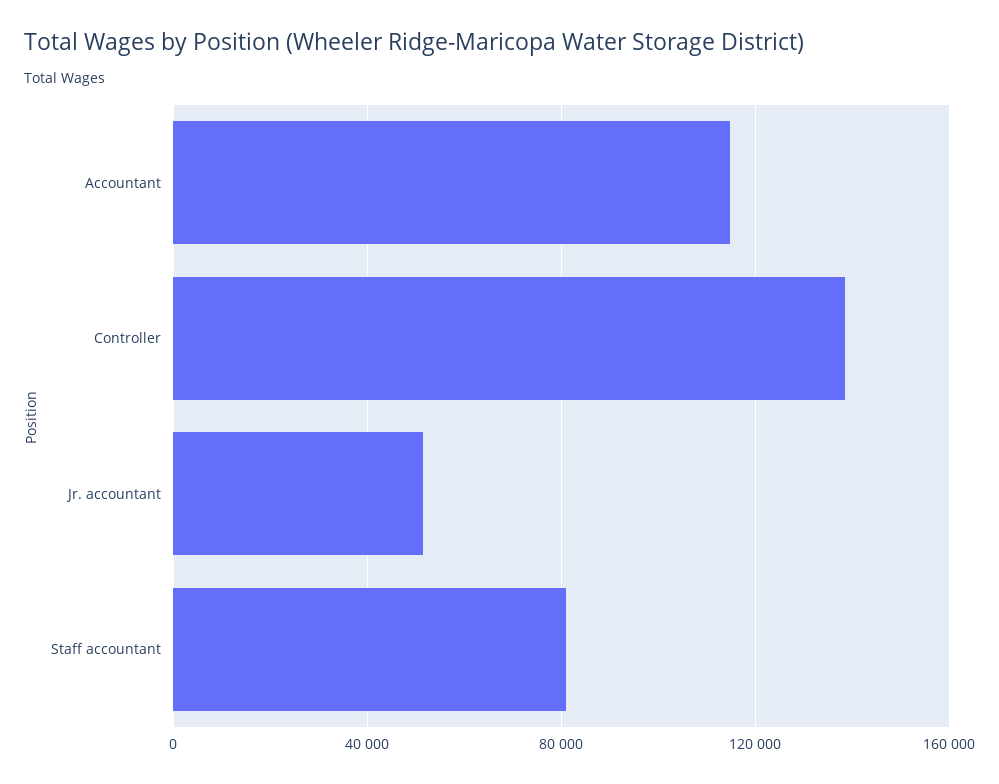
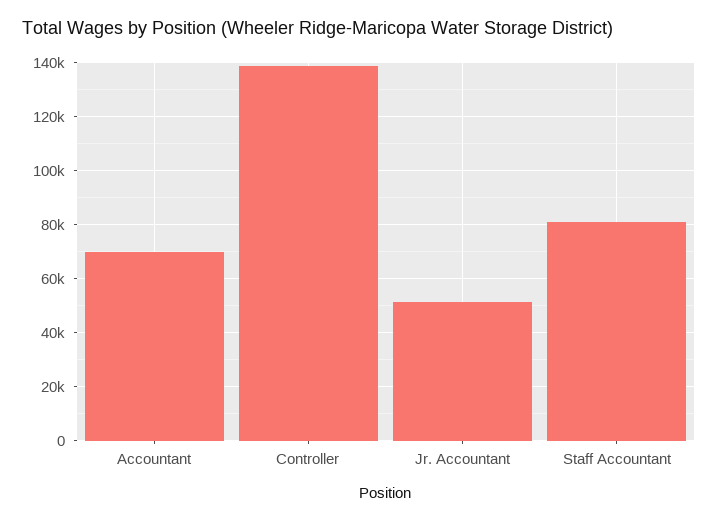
  {
-   "Accountant": 115000,
+   "Accountant": 70000,
    "Controller": 137500,
    "Jr. accountant": 52500,
    "Staff accountant": 80000
  }

